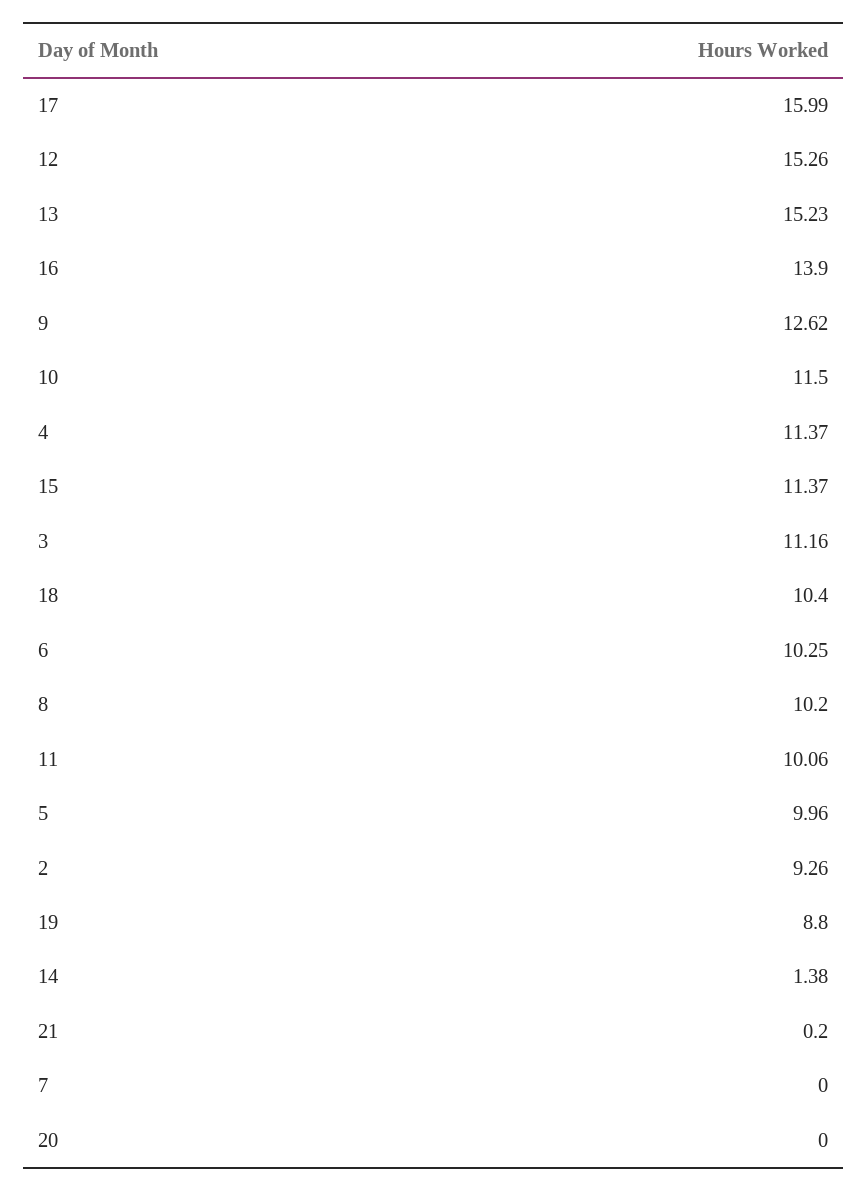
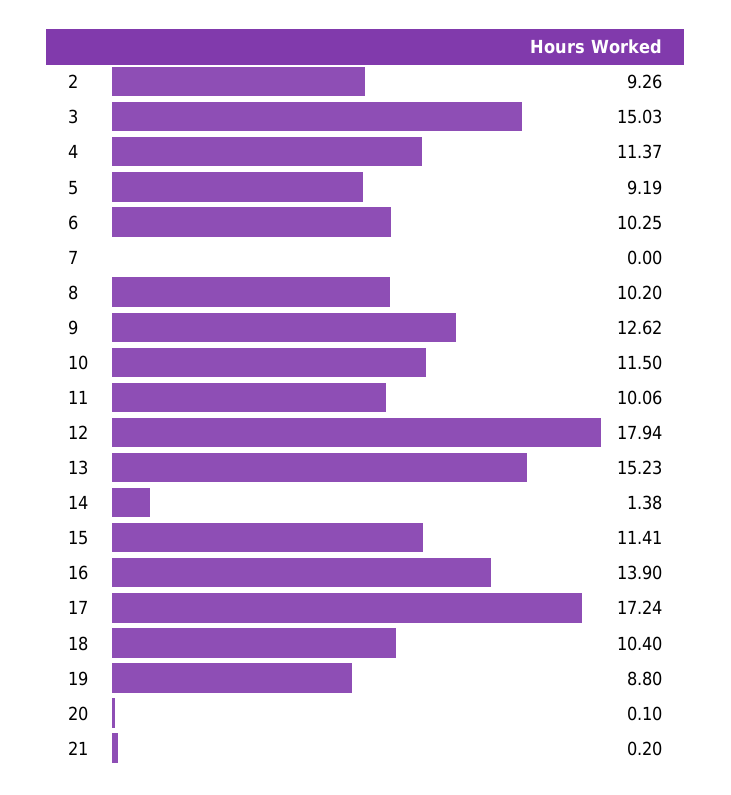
  {
-   "17": 15.99,
+   "17": 17.24,
-   "12": 15.26,
+   "12": 17.94,
    "13": 15.23,
    "16": 13.9,
    "9": 12.62,
    "10": 11.5,
    "4": 11.37,
-   "15": 11.37,
+   "15": 11.41,
-   "3": 11.16,
+   "3": 15.03,
    "18": 10.4,
    "6": 10.25,
    "8": 10.2,
    "11": 10.06,
-   "5": 9.96,
+   "5": 9.19,
    "2": 9.26,
    "19": 8.8,
    "14": 1.38,
    "21": 0.2,
    "7": 0,
-   "20": 0
+   "20": 0.1
  }

